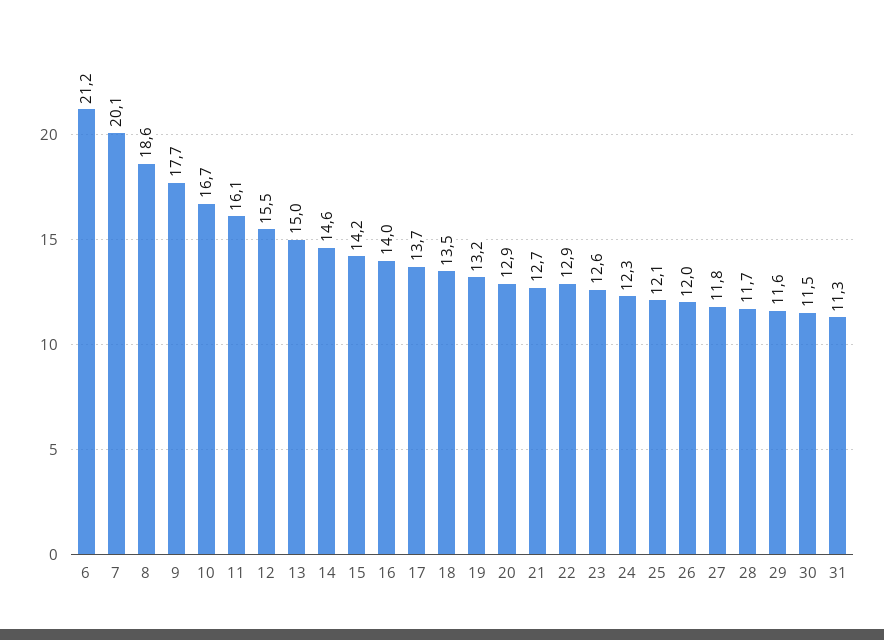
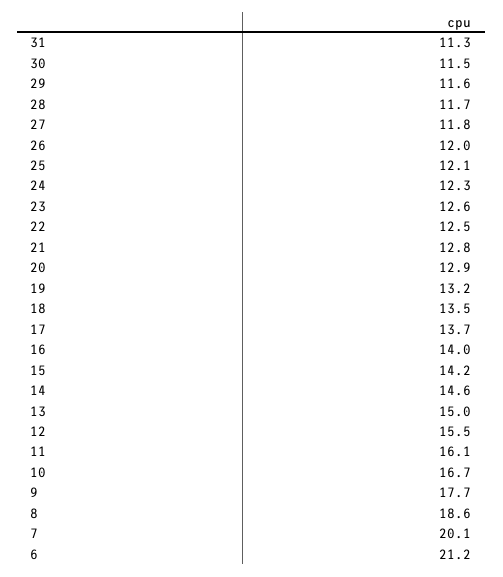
  {
    "6": 21.2,
    "7": 20.1,
    "8": 18.6,
    "9": 17.7,
    "10": 16.7,
    "11": 16.1,
    "12": 15.5,
    "13": 15,
    "14": 14.6,
    "15": 14.2,
    "16": 14,
    "17": 13.7,
    "18": 13.5,
    "19": 13.2,
    "20": 12.9,
-   "21": 12.7,
+   "21": 12.8,
-   "22": 12.9,
+   "22": 12.5,
    "23": 12.6,
    "24": 12.3,
    "25": 12.1,
    "26": 12,
    "27": 11.8,
    "28": 11.7,
    "29": 11.6,
    "30": 11.5,
    "31": 11.3
  }

